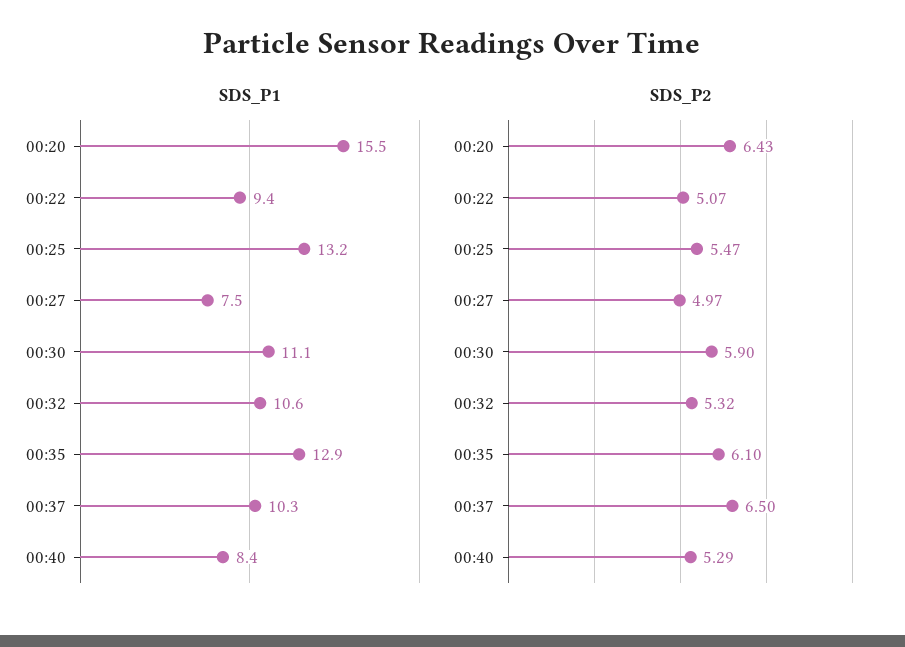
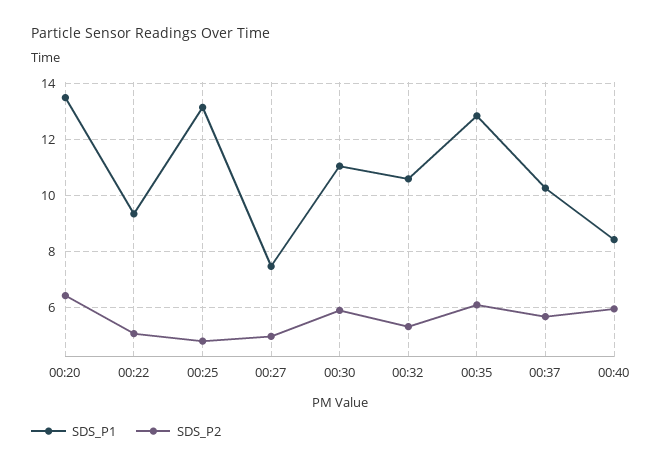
  {
    "SDS_P1": {
-     "00:20": 15.5,
+     "00:20": 13.5,
      "00:22": 9.4,
      "00:25": 13.2,
      "00:27": 7.5,
      "00:30": 11.1,
      "00:32": 10.6,
      "00:35": 12.9,
      "00:37": 10.3,
      "00:40": 8.4
    },
    "SDS_P2": {
      "00:20": 6.43,
      "00:22": 5.07,
-     "00:25": 5.47,
+     "00:25": 4.75,
      "00:27": 4.97,
      "00:30": 5.9,
      "00:32": 5.32,
      "00:35": 6.1,
-     "00:37": 6.5,
+     "00:37": 5.75,
-     "00:40": 5.29
+     "00:40": 6
    }
  }

